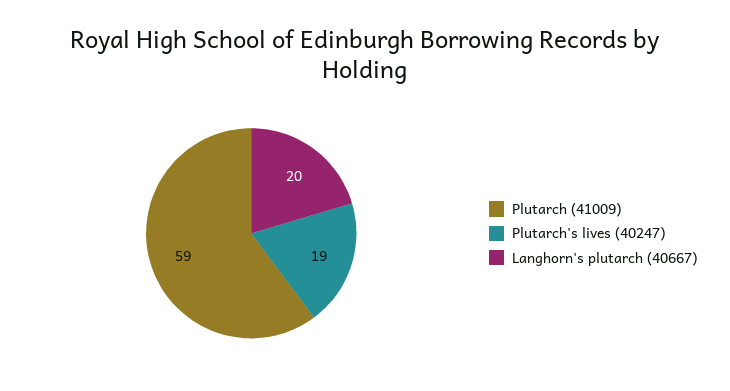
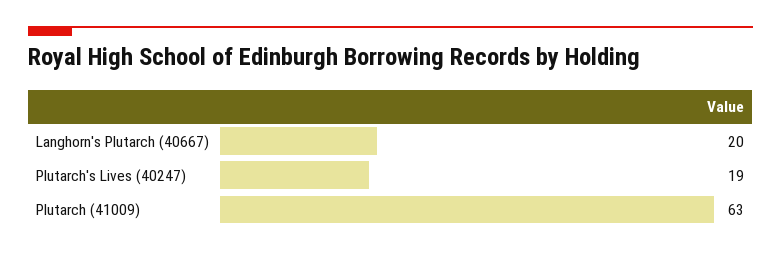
  {
-   "Plutarch (41009)": 59,
+   "Plutarch (41009)": 63,
    "Plutarch's lives (40247)": 19,
    "Langhorn's plutarch (40667)": 20
  }

